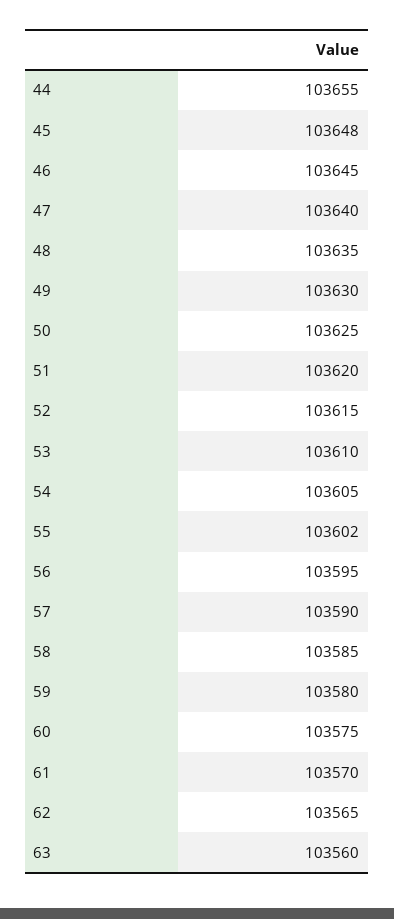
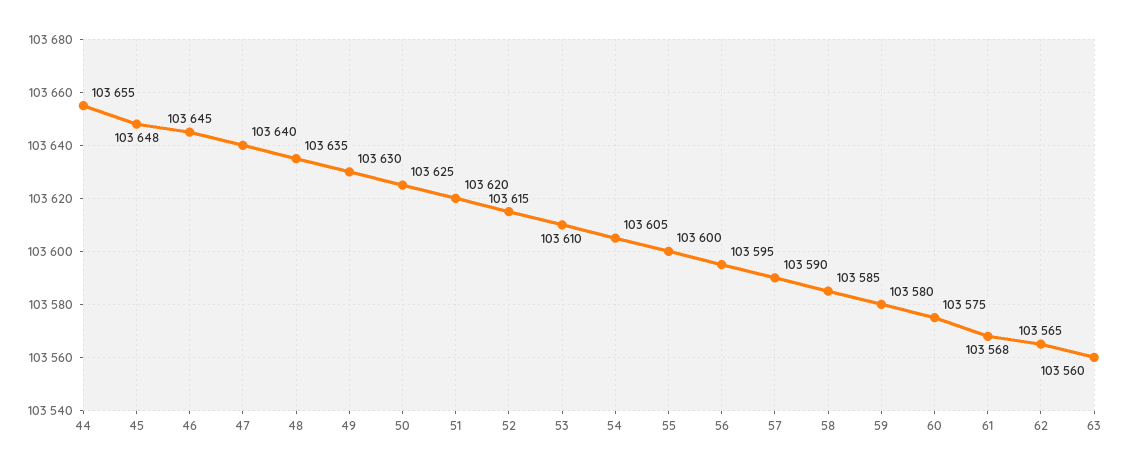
  {
    "44": 103655,
    "45": 103648,
    "46": 103645,
    "47": 103640,
    "48": 103635,
    "49": 103630,
    "50": 103625,
    "51": 103620,
    "52": 103615,
    "53": 103610,
    "54": 103605,
-   "55": 103602,
+   "55": 103600,
    "56": 103595,
    "57": 103590,
    "58": 103585,
    "59": 103580,
    "60": 103575,
-   "61": 103570,
+   "61": 103568,
    "62": 103565,
    "63": 103560
  }

